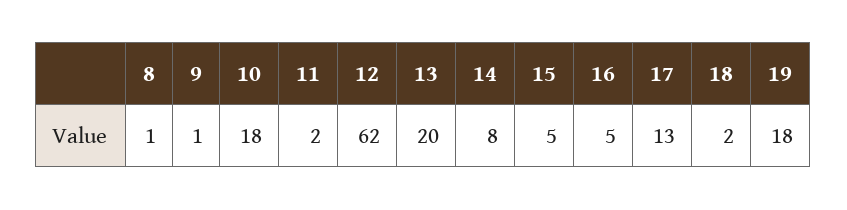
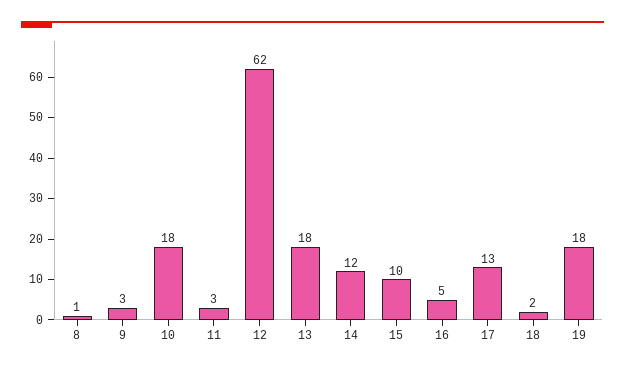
  {
    "8": 1,
-   "9": 1,
+   "9": 3,
    "10": 18,
-   "11": 2,
+   "11": 3,
    "12": 62,
-   "13": 20,
+   "13": 18,
-   "14": 8,
+   "14": 12,
-   "15": 5,
+   "15": 10,
    "16": 5,
    "17": 13,
    "18": 2,
    "19": 18
  }

